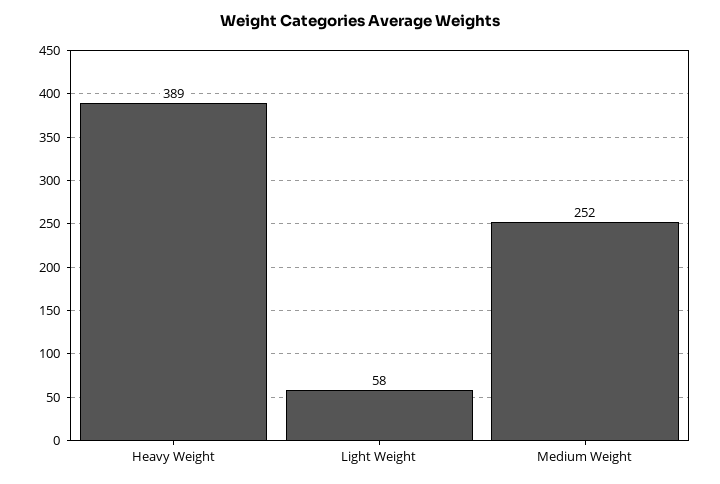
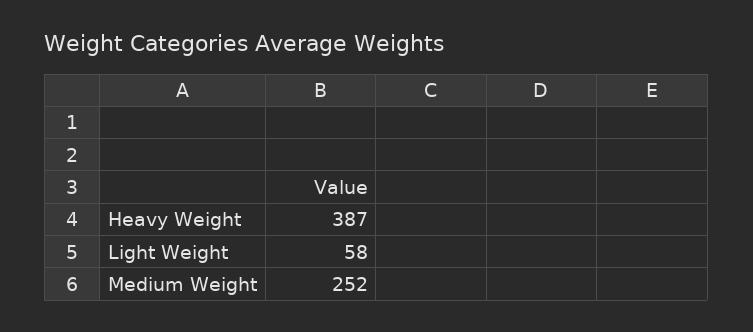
  {
-   "Heavy Weight": 389,
+   "Heavy Weight": 387,
    "Light Weight": 58,
    "Medium Weight": 252
  }

